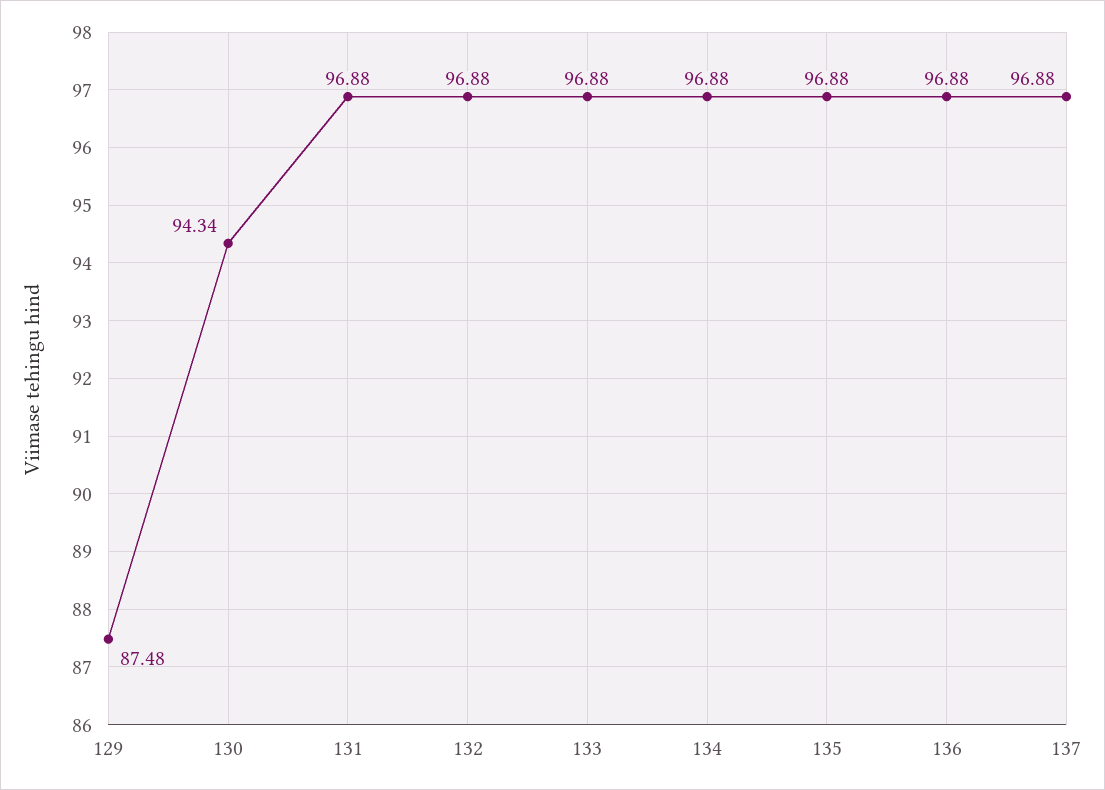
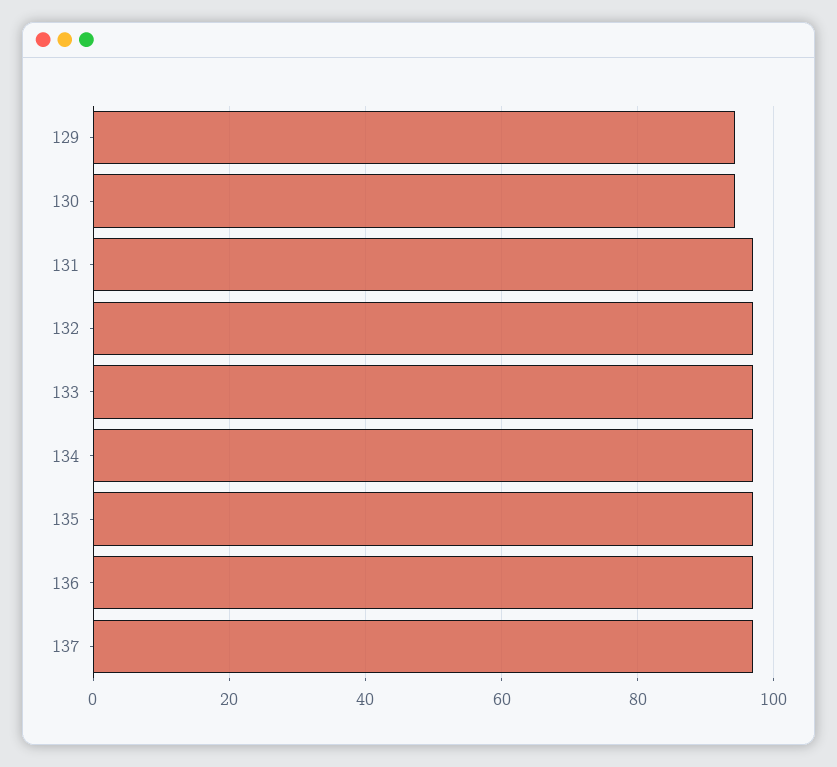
  {
-   "129": 87.48,
+   "129": 94,
    "130": 94.34,
    "131": 96.88,
    "132": 96.88,
    "133": 96.88,
    "134": 96.88,
    "135": 96.88,
    "136": 96.88,
    "137": 96.88
  }

